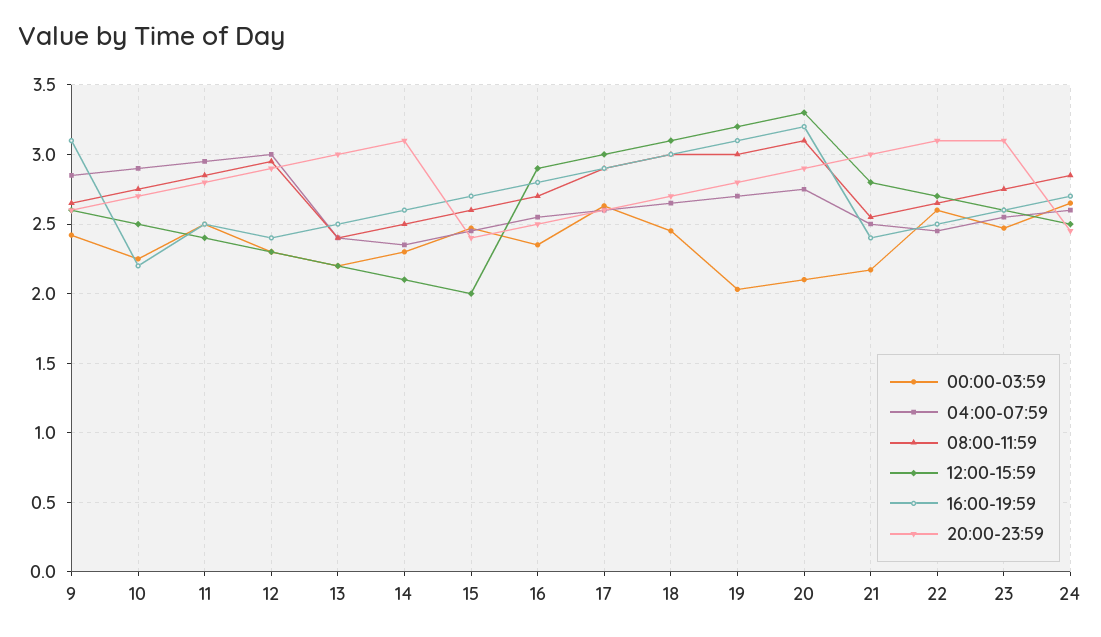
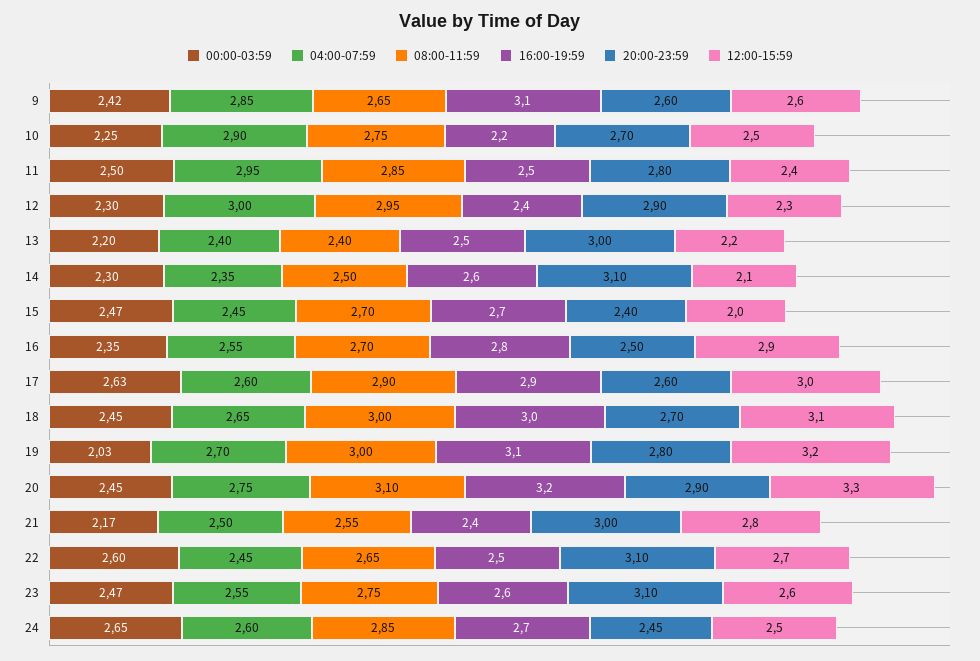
  {
    "00:00-03:59": {
      "9": 2.42,
      "10": 2.25,
      "11": 2.5,
      "12": 2.3,
      "13": 2.2,
      "14": 2.3,
      "15": 2.47,
      "16": 2.35,
      "17": 2.63,
      "18": 2.45,
      "19": 2.03,
-     "20": 2.1,
+     "20": 2.45,
      "21": 2.17,
      "22": 2.6,
      "23": 2.47,
      "24": 2.65
    },
    "04:00-07:59": {
      "9": 2.85,
      "10": 2.9,
      "11": 2.95,
      "12": 3,
      "13": 2.4,
      "14": 2.35,
      "15": 2.45,
      "16": 2.55,
      "17": 2.6,
      "18": 2.65,
      "19": 2.7,
      "20": 2.75,
      "21": 2.5,
      "22": 2.45,
      "23": 2.55,
      "24": 2.6
    },
    "08:00-11:59": {
      "9": 2.65,
      "10": 2.75,
      "11": 2.85,
      "12": 2.95,
      "13": 2.4,
      "14": 2.5,
-     "15": 2.6,
+     "15": 2.7,
      "16": 2.7,
      "17": 2.9,
      "18": 3,
      "19": 3,
      "20": 3.1,
      "21": 2.55,
      "22": 2.65,
      "23": 2.75,
      "24": 2.85
    },
    "12:00-15:59": {
      "9": 2.6,
      "10": 2.5,
      "11": 2.4,
      "12": 2.3,
      "13": 2.2,
      "14": 2.1,
      "15": 2,
      "16": 2.9,
      "17": 3,
      "18": 3.1,
      "19": 3.2,
      "20": 3.3,
      "21": 2.8,
      "22": 2.7,
      "23": 2.6,
      "24": 2.5
    },
    "16:00-19:59": {
      "9": 3.1,
      "10": 2.2,
      "11": 2.5,
      "12": 2.4,
      "13": 2.5,
      "14": 2.6,
      "15": 2.7,
      "16": 2.8,
      "17": 2.9,
      "18": 3,
      "19": 3.1,
      "20": 3.2,
      "21": 2.4,
      "22": 2.5,
      "23": 2.6,
      "24": 2.7
    },
    "20:00-23:59": {
      "9": 2.6,
      "10": 2.7,
      "11": 2.8,
      "12": 2.9,
      "13": 3,
      "14": 3.1,
      "15": 2.4,
      "16": 2.5,
      "17": 2.6,
      "18": 2.7,
      "19": 2.8,
      "20": 2.9,
      "21": 3,
      "22": 3.1,
      "23": 3.1,
      "24": 2.45
    }
  }

